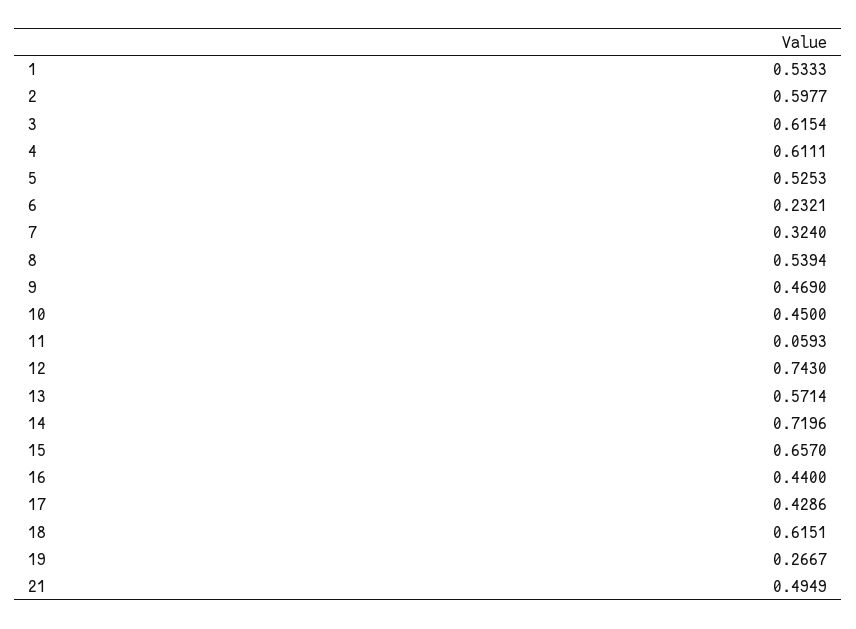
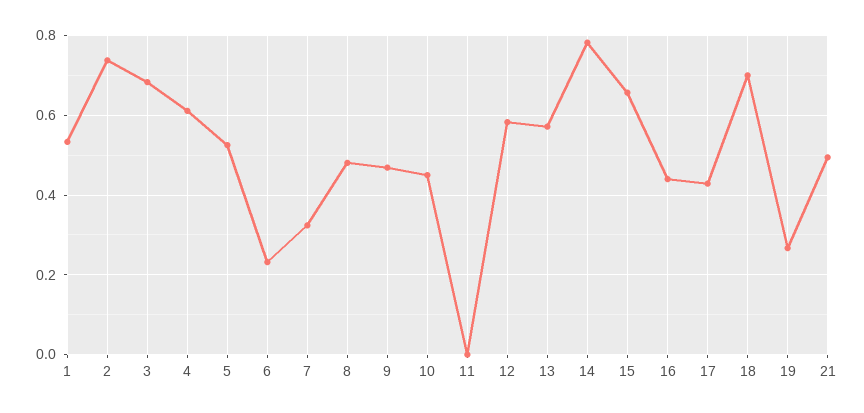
  {
    "1": 0.5333,
-   "2": 0.5977,
+   "2": 0.74,
-   "3": 0.6154,
+   "3": 0.68,
    "4": 0.6111,
    "5": 0.5253,
    "6": 0.2321,
    "7": 0.324,
-   "8": 0.5394,
+   "8": 0.48,
    "9": 0.469,
    "10": 0.45,
-   "11": 0.0593,
+   "11": 0,
-   "12": 0.743,
+   "12": 0.58,
    "13": 0.5714,
-   "14": 0.7196,
+   "14": 0.78,
    "15": 0.657,
    "16": 0.44,
    "17": 0.4286,
-   "18": 0.6151,
+   "18": 0.7,
    "19": 0.2667,
    "21": 0.4949
  }

